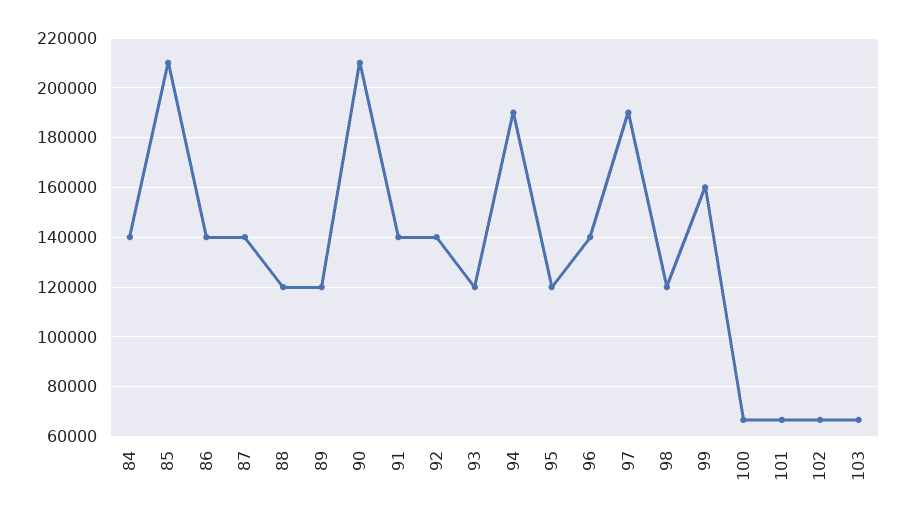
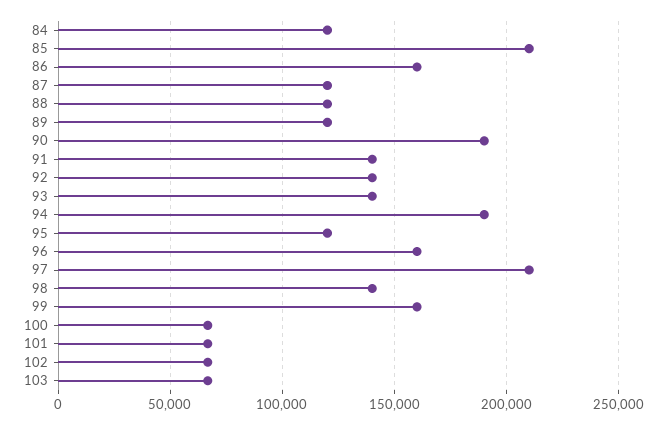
  {
-   "84": 140000,
+   "84": 120000,
    "85": 210000,
-   "86": 140000,
+   "86": 160000,
-   "87": 140000,
+   "87": 120000,
    "88": 120000,
    "89": 120000,
-   "90": 210000,
+   "90": 190000,
    "91": 140000,
    "92": 140000,
-   "93": 120000,
+   "93": 140000,
    "94": 190000,
    "95": 120000,
-   "96": 140000,
+   "96": 160000,
-   "97": 190000,
+   "97": 210000,
-   "98": 120000,
+   "98": 140000,
    "99": 160000,
    "100": 67500,
    "101": 67500,
    "102": 67500,
    "103": 67500
  }

